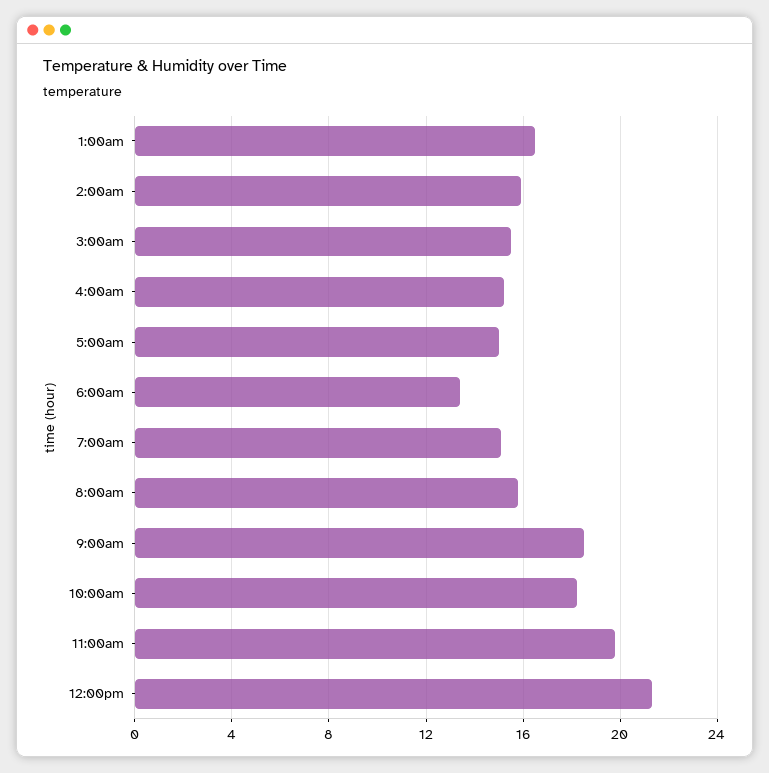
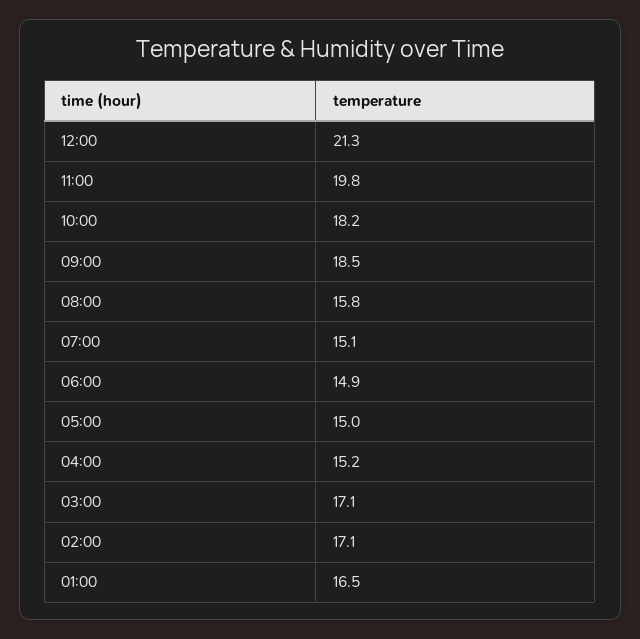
  {
    "1:00am": 16.5,
-   "2:00am": 16,
+   "2:00am": 17.1,
-   "3:00am": 15.5,
+   "3:00am": 17.1,
    "4:00am": 15.2,
    "5:00am": 15,
-   "6:00am": 13.5,
+   "6:00am": 14.9,
    "7:00am": 15.1,
    "8:00am": 15.8,
    "9:00am": 18.5,
    "10:00am": 18.2,
    "11:00am": 19.8,
    "12:00pm": 21.3
  }

